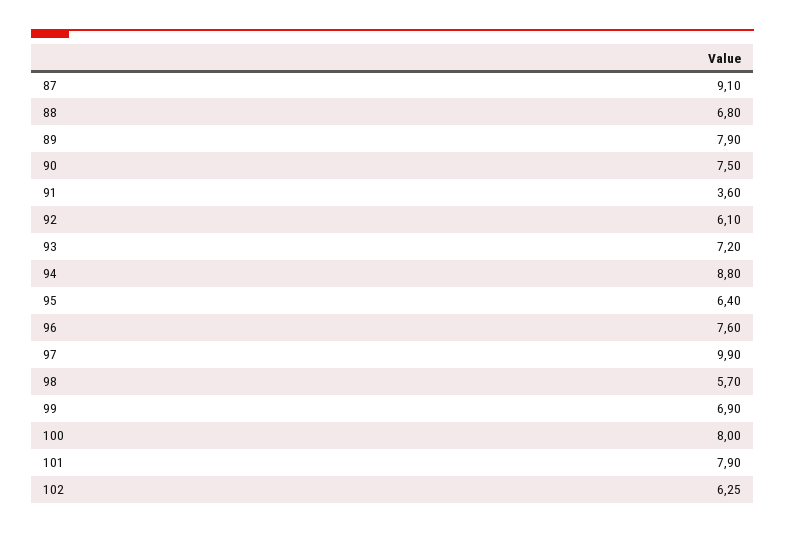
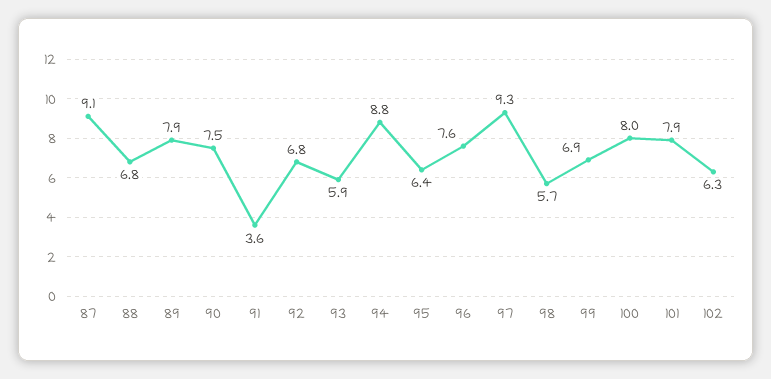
  {
    "87": 9.1,
    "88": 6.8,
    "89": 7.9,
    "90": 7.5,
    "91": 3.6,
-   "92": 6.1,
+   "92": 6.8,
-   "93": 7.2,
+   "93": 5.9,
    "94": 8.8,
    "95": 6.4,
    "96": 7.6,
-   "97": 9.9,
+   "97": 9.3,
    "98": 5.7,
    "99": 6.9,
    "100": 8,
    "101": 7.9,
    "102": 6.25
  }

